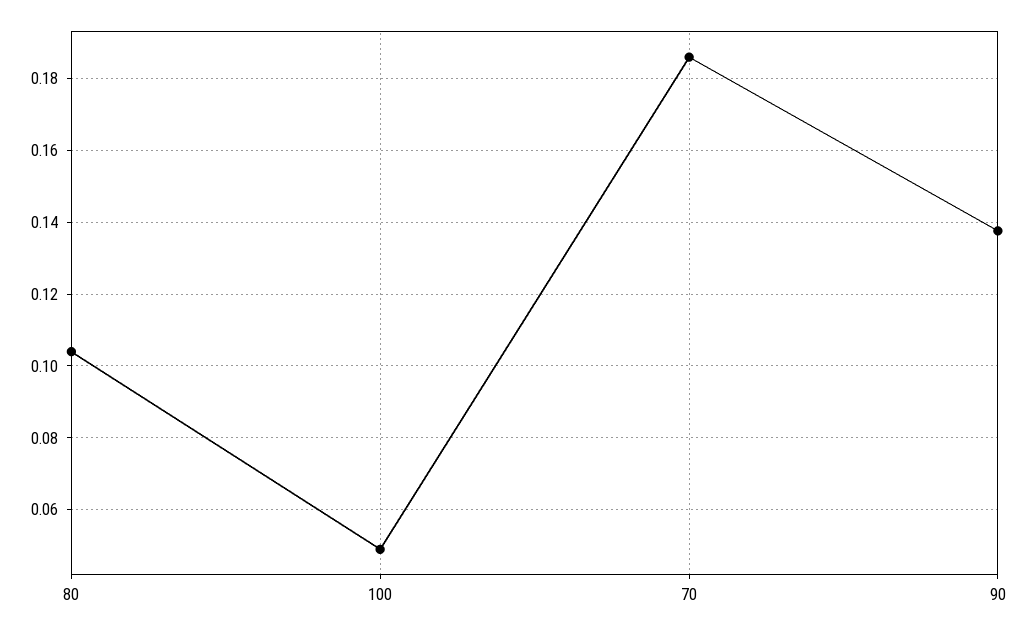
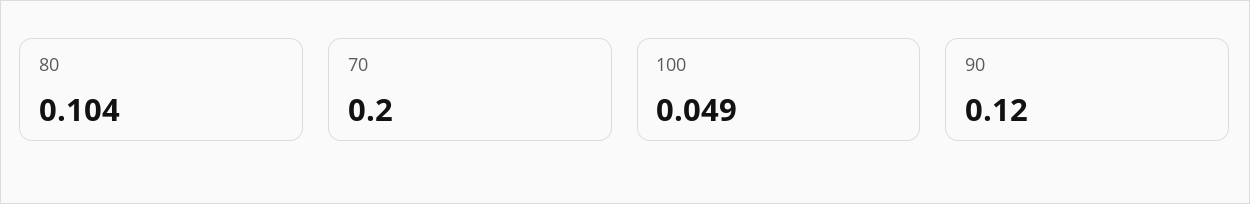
  {
    "80": 0.104,
    "100": 0.049,
-   "70": 0.186,
+   "70": 0.2,
-   "90": 0.138
+   "90": 0.12
  }

